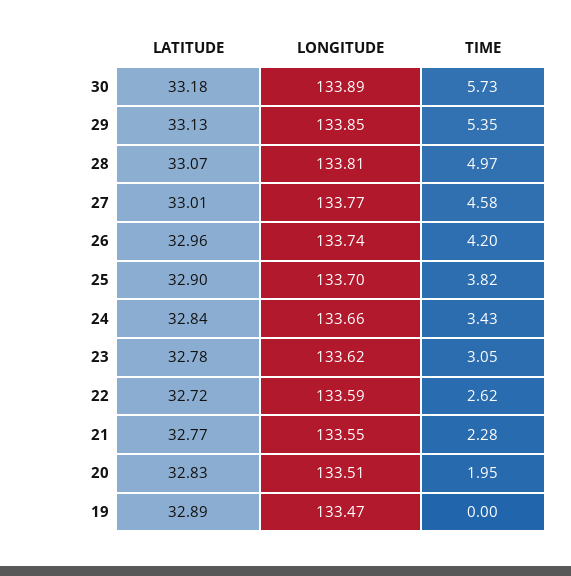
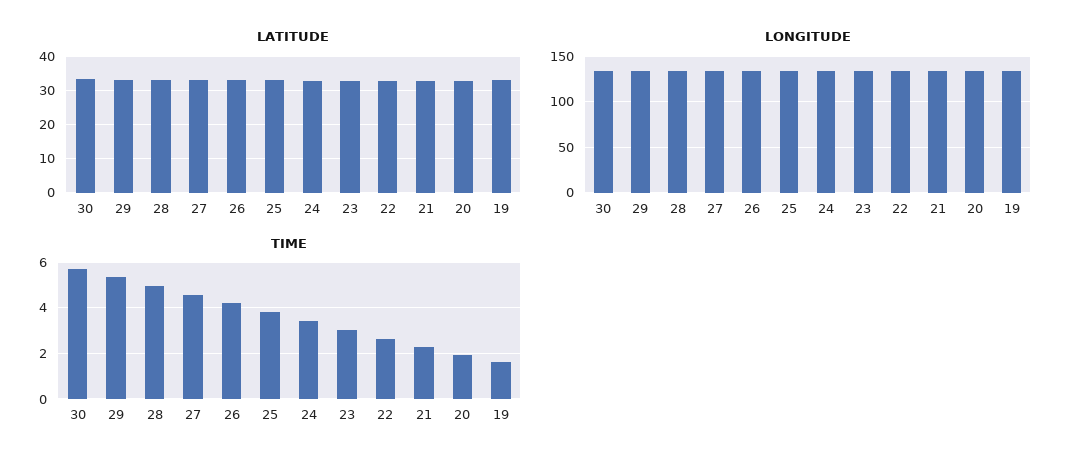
  {
    "LATITUDE": {
      "30": 33.18,
      "29": 33.13,
      "28": 33.07,
      "27": 33.01,
      "26": 32.96,
      "25": 32.9,
      "24": 32.84,
      "23": 32.78,
      "22": 32.72,
      "21": 32.77,
      "20": 32.83,
      "19": 32.89
    },
    "LONGITUDE": {
      "30": 133.89,
      "29": 133.85,
      "28": 133.81,
      "27": 133.77,
      "26": 133.74,
      "25": 133.7,
      "24": 133.66,
      "23": 133.62,
      "22": 133.59,
      "21": 133.55,
      "20": 133.51,
      "19": 133.47
    },
    "TIME": {
      "30": 5.73,
      "29": 5.35,
      "28": 4.97,
      "27": 4.58,
      "26": 4.2,
      "25": 3.82,
      "24": 3.43,
      "23": 3.05,
      "22": 2.62,
      "21": 2.28,
      "20": 1.95,
-     "19": 0
+     "19": 1.5
    }
  }

